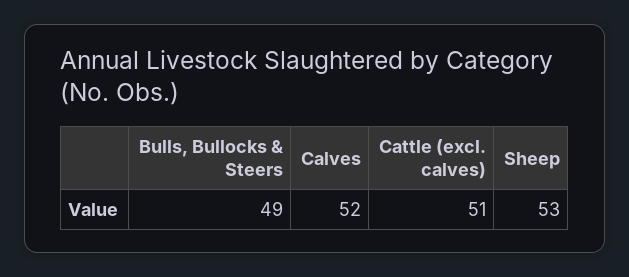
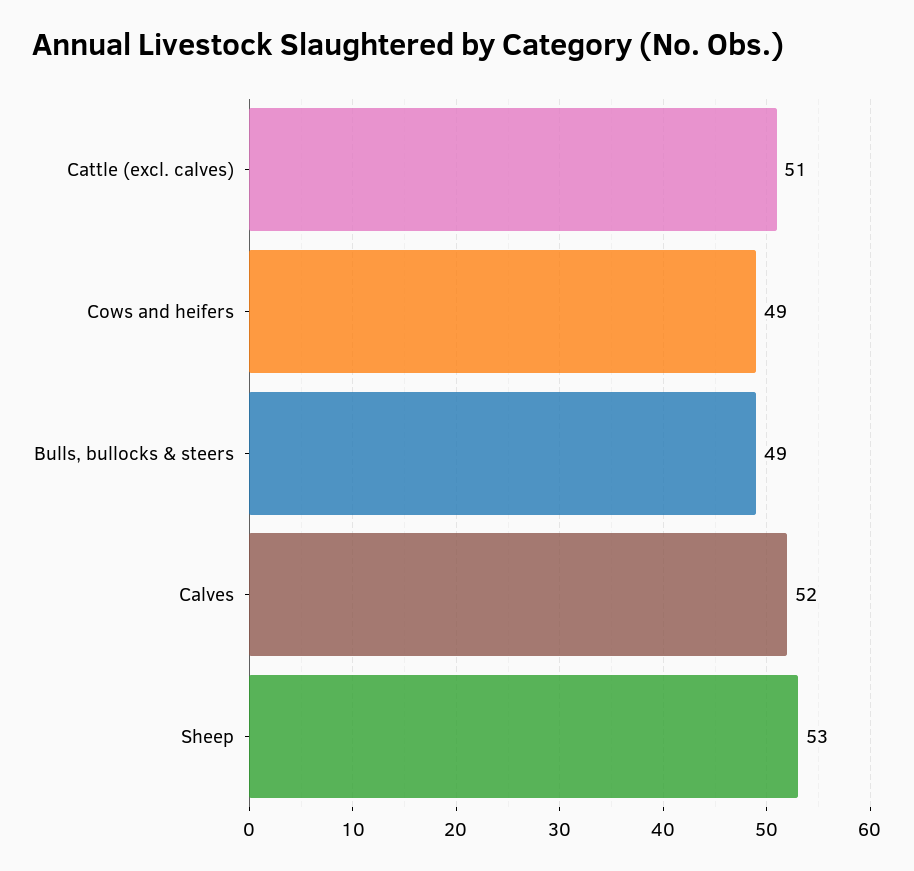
  {
    "Bulls, Bullocks & Steers": 49,
    "Calves": 52,
    "Cattle (excl. calves)": 51,
-   "Sheep": 53
+   "Sheep": 53,
+   "Cows and heifers": 49
  }

